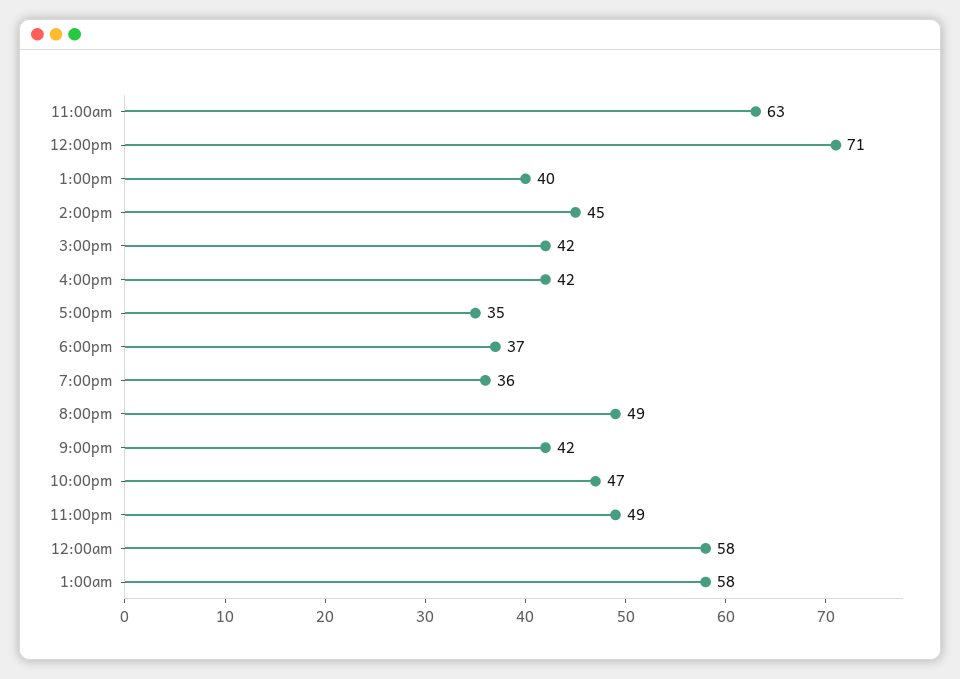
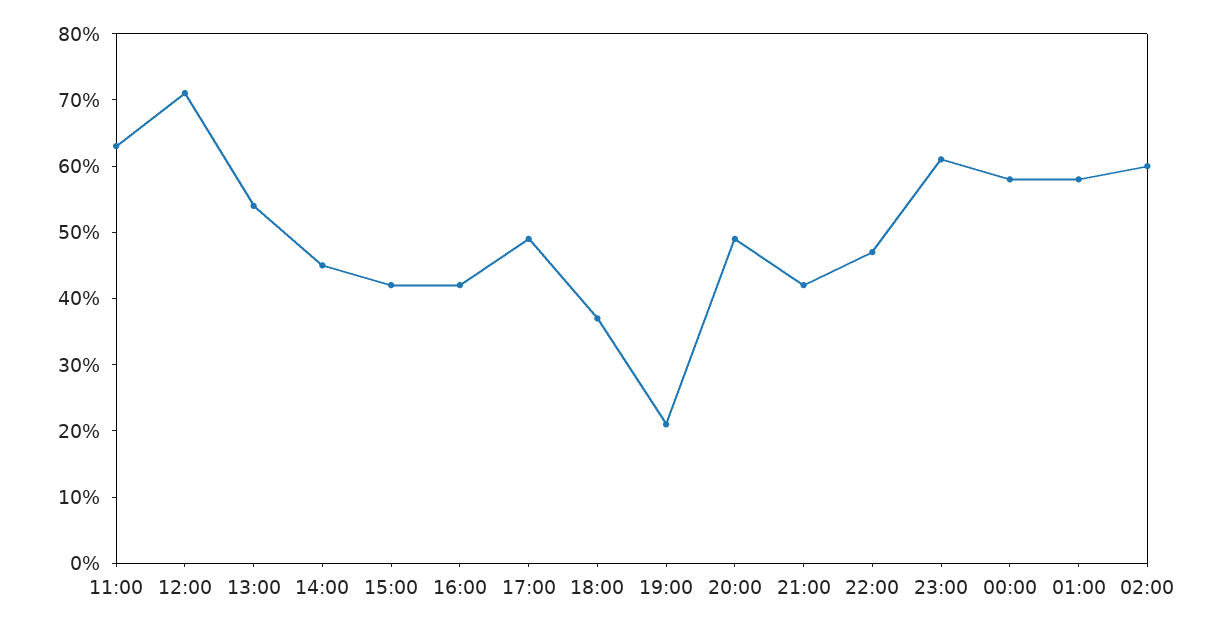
  {
    "11:00am": 63,
    "12:00pm": 71,
-   "1:00pm": 40,
+   "1:00pm": 55,
    "2:00pm": 45,
    "3:00pm": 42,
    "4:00pm": 42,
-   "5:00pm": 35,
+   "5:00pm": 50,
    "6:00pm": 37,
-   "7:00pm": 36,
+   "7:00pm": 20,
    "8:00pm": 49,
    "9:00pm": 42,
    "10:00pm": 47,
-   "11:00pm": 49,
+   "11:00pm": 60,
    "12:00am": 58,
-   "1:00am": 58
+   "1:00am": 58,
+   "02:00": 60
  }

